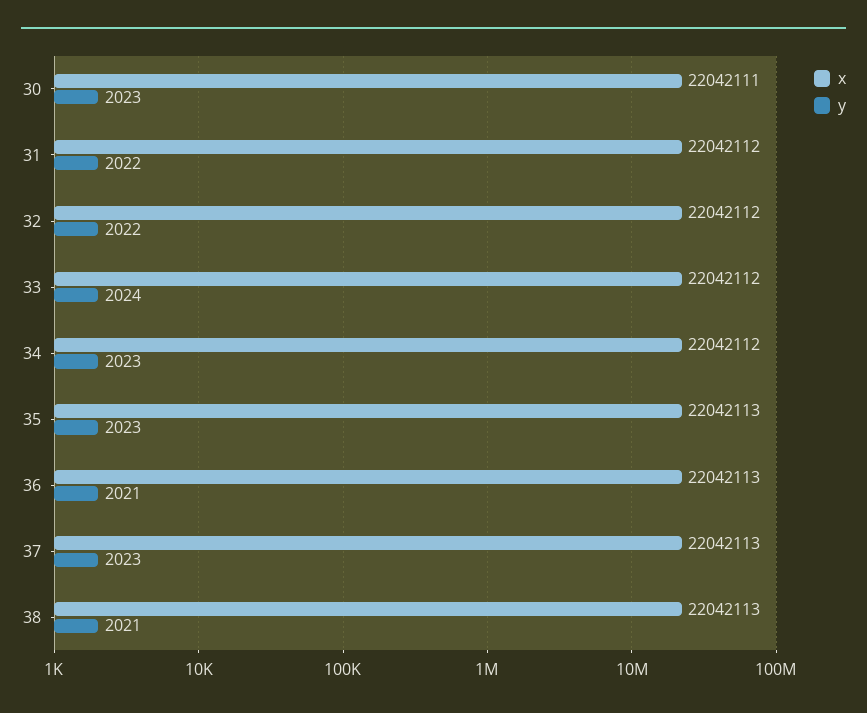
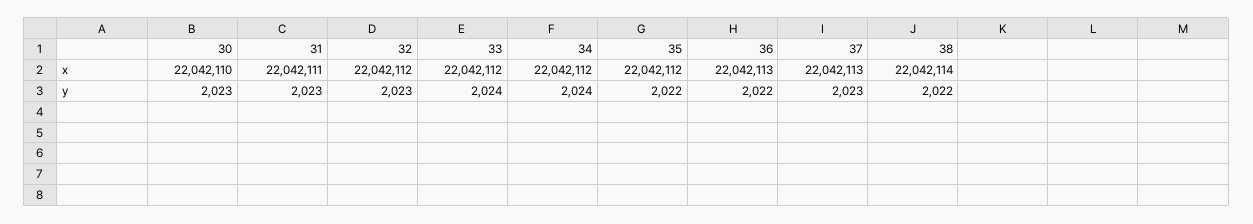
  {
    "x": {
-     "30": 22042111,
+     "30": 22042110,
-     "31": 22042112,
+     "31": 22042111,
      "32": 22042112,
      "33": 22042112,
      "34": 22042112,
-     "35": 22042113,
+     "35": 22042112,
      "36": 22042113,
      "37": 22042113,
-     "38": 22042113
+     "38": 22042114
    },
    "y": {
      "30": 2023,
-     "31": 2022,
+     "31": 2023,
-     "32": 2022,
+     "32": 2023,
      "33": 2024,
-     "34": 2023,
+     "34": 2024,
-     "35": 2023,
+     "35": 2022,
-     "36": 2021,
+     "36": 2022,
      "37": 2023,
-     "38": 2021
+     "38": 2022
    }
  }

